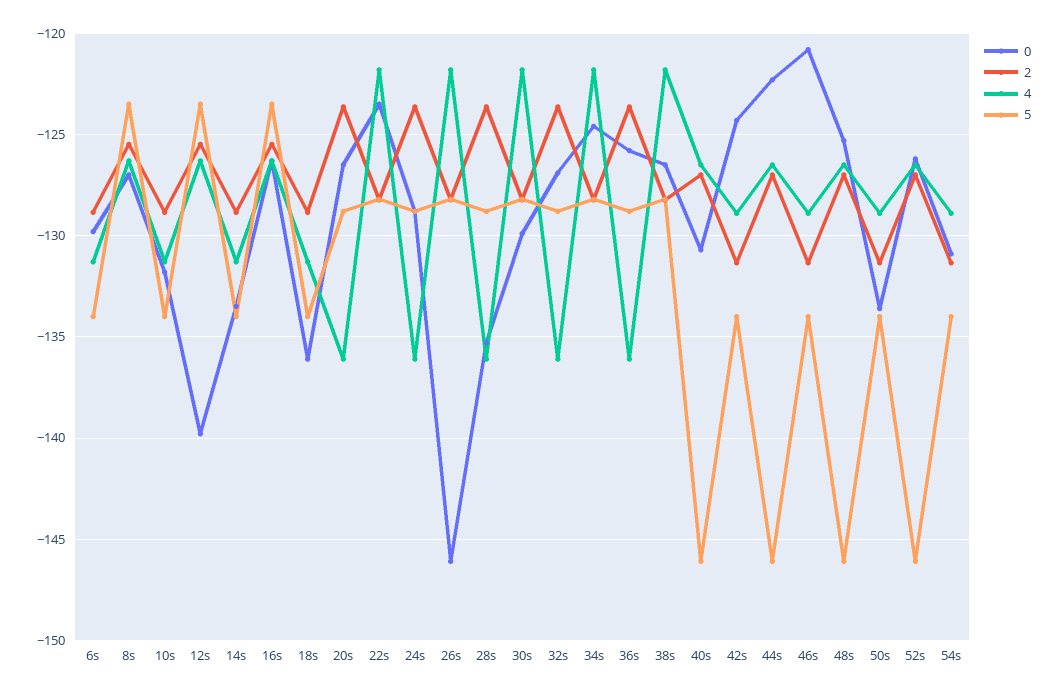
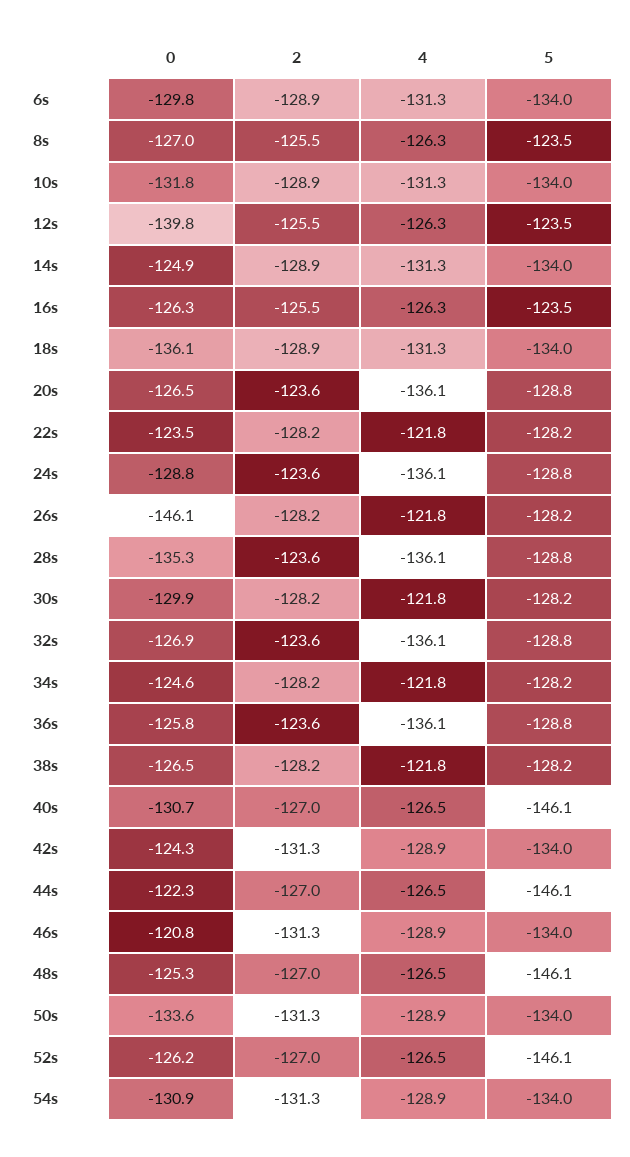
  {
    "0": {
      "6s": -129.8,
      "8s": -127,
      "10s": -131.8,
      "12s": -139.8,
-     "14s": -133.5,
+     "14s": -124.9,
      "16s": -126.3,
      "18s": -136.1,
      "20s": -126.5,
      "22s": -123.5,
      "24s": -128.8,
      "26s": -146.1,
      "28s": -135.3,
      "30s": -129.9,
      "32s": -126.9,
      "34s": -124.6,
      "36s": -125.8,
      "38s": -126.5,
      "40s": -130.7,
      "42s": -124.3,
      "44s": -122.3,
      "46s": -120.8,
      "48s": -125.3,
      "50s": -133.6,
      "52s": -126.2,
      "54s": -130.9
    },
    "2": {
      "6s": -128.9,
      "8s": -125.5,
      "10s": -128.9,
      "12s": -125.5,
      "14s": -128.9,
      "16s": -125.5,
      "18s": -128.9,
      "20s": -123.6,
      "22s": -128.2,
      "24s": -123.6,
      "26s": -128.2,
      "28s": -123.6,
      "30s": -128.2,
      "32s": -123.6,
      "34s": -128.2,
      "36s": -123.6,
      "38s": -128.2,
      "40s": -127,
      "42s": -131.3,
      "44s": -127,
      "46s": -131.3,
      "48s": -127,
      "50s": -131.3,
      "52s": -127,
      "54s": -131.3
    },
    "4": {
      "6s": -131.3,
      "8s": -126.3,
      "10s": -131.3,
      "12s": -126.3,
      "14s": -131.3,
      "16s": -126.3,
      "18s": -131.3,
      "20s": -136.1,
      "22s": -121.8,
      "24s": -136.1,
      "26s": -121.8,
      "28s": -136.1,
      "30s": -121.8,
      "32s": -136.1,
      "34s": -121.8,
      "36s": -136.1,
      "38s": -121.8,
      "40s": -126.5,
      "42s": -128.9,
      "44s": -126.5,
      "46s": -128.9,
      "48s": -126.5,
      "50s": -128.9,
      "52s": -126.5,
      "54s": -128.9
    },
    "5": {
      "6s": -134,
      "8s": -123.5,
      "10s": -134,
      "12s": -123.5,
      "14s": -134,
      "16s": -123.5,
      "18s": -134,
      "20s": -128.8,
      "22s": -128.2,
      "24s": -128.8,
      "26s": -128.2,
      "28s": -128.8,
      "30s": -128.2,
      "32s": -128.8,
      "34s": -128.2,
      "36s": -128.8,
      "38s": -128.2,
      "40s": -146.1,
      "42s": -134,
      "44s": -146.1,
      "46s": -134,
      "48s": -146.1,
      "50s": -134,
      "52s": -146.1,
      "54s": -134
    }
  }

